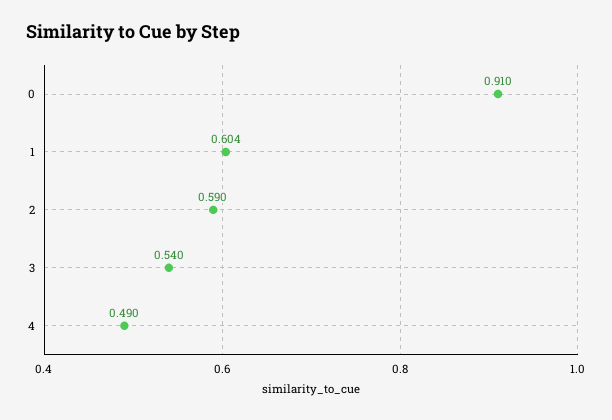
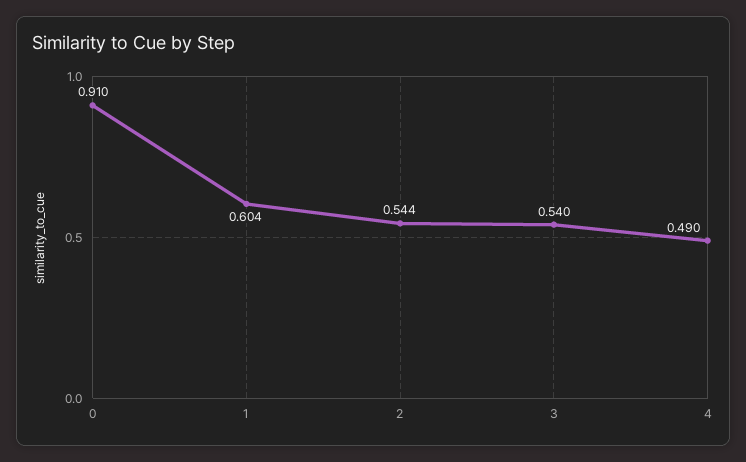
  {
    "0": 0.91,
    "1": 0.604,
-   "2": 0.59,
+   "2": 0.544,
    "3": 0.54,
    "4": 0.49
  }

